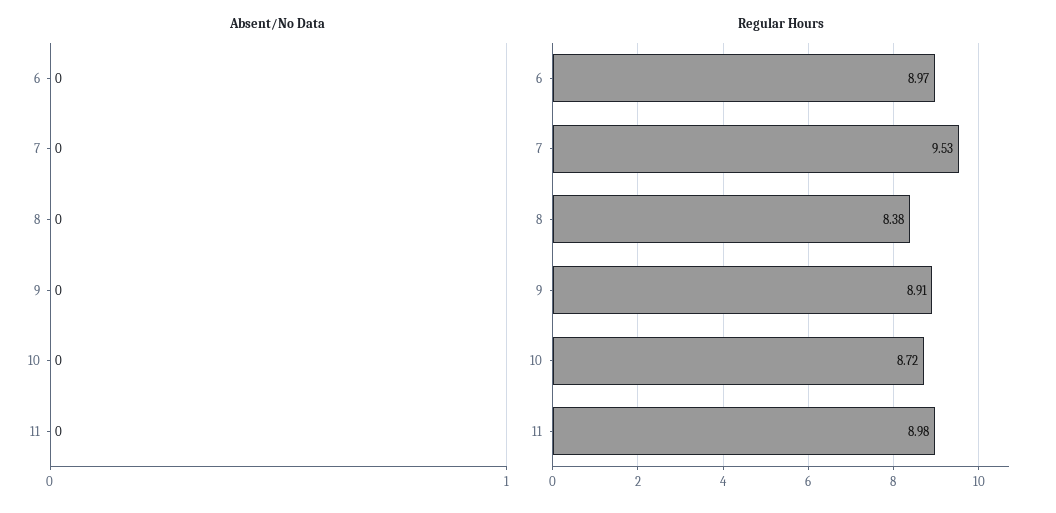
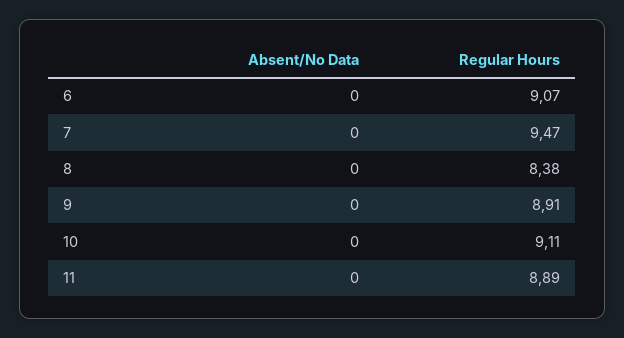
  {
    "Absent/No Data": {
      "6": 0,
      "7": 0,
      "8": 0,
      "9": 0,
      "10": 0,
      "11": 0
    },
    "Regular Hours": {
-     "6": 8.97,
+     "6": 9.07,
-     "7": 9.53,
+     "7": 9.47,
      "8": 8.38,
      "9": 8.91,
-     "10": 8.72,
+     "10": 9.11,
-     "11": 8.98
+     "11": 8.89
    }
  }

